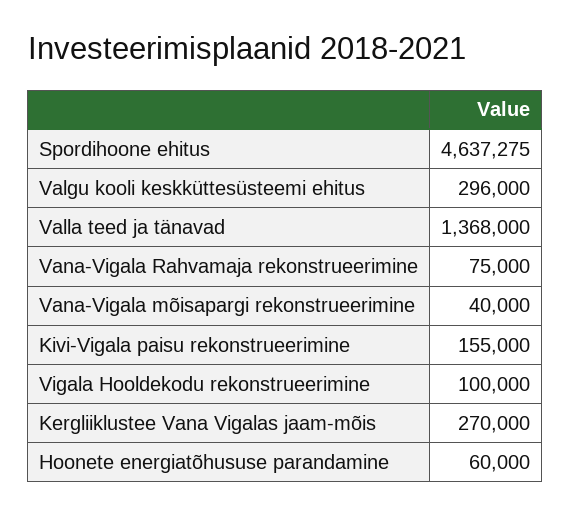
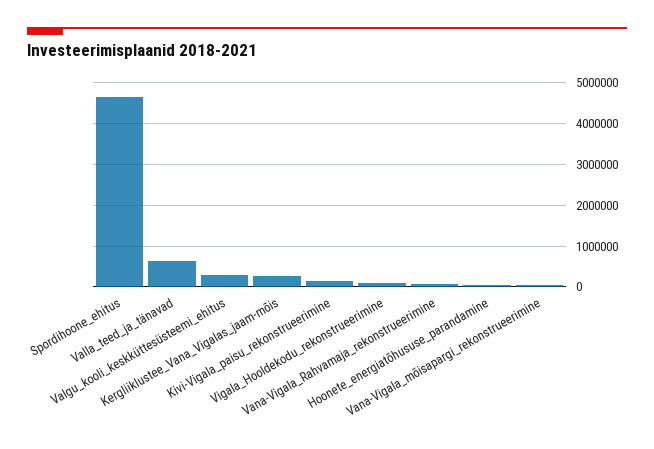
  {
    "Spordihoone ehitus": 4637275,
    "Valgu kooli keskküttesüsteemi ehitus": 296000,
-   "Valla teed ja tänavad": 1368000,
+   "Valla teed ja tänavad": 600000,
    "Vana-Vigala Rahvamaja rekonstrueerimine": 75000,
    "Vana-Vigala mõisapargi rekonstrueerimine": 40000,
    "Kivi-Vigala paisu rekonstrueerimine": 155000,
    "Vigala Hooldekodu rekonstrueerimine": 100000,
    "Kergliiklustee Vana Vigalas jaam-mõis": 270000,
    "Hoonete energiatõhususe parandamine": 60000
  }

